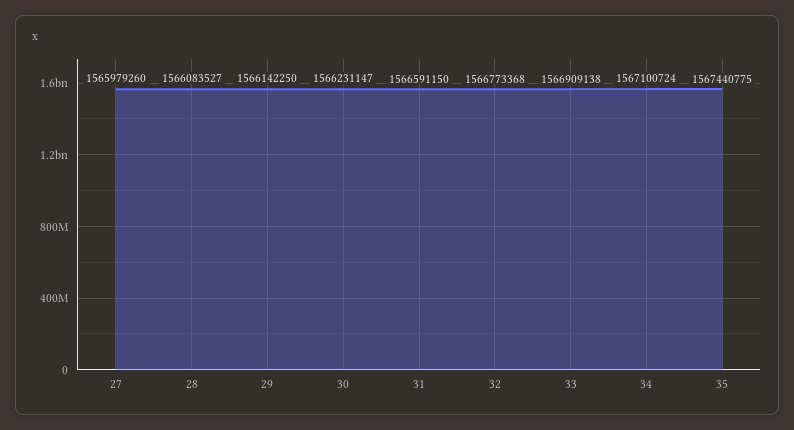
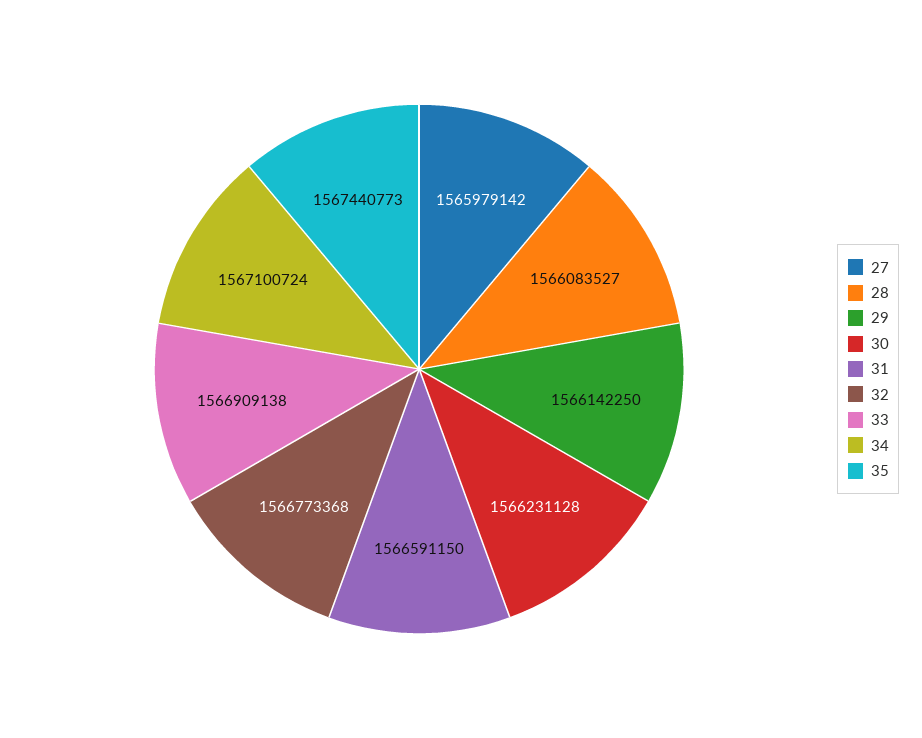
  {
-   "27": 1565979260,
+   "27": 1565979142,
    "28": 1566083527,
    "29": 1566142250,
-   "30": 1566231147,
+   "30": 1566231128,
    "31": 1566591150,
    "32": 1566773368,
    "33": 1566909138,
    "34": 1567100724,
-   "35": 1567440775
+   "35": 1567440773
  }

